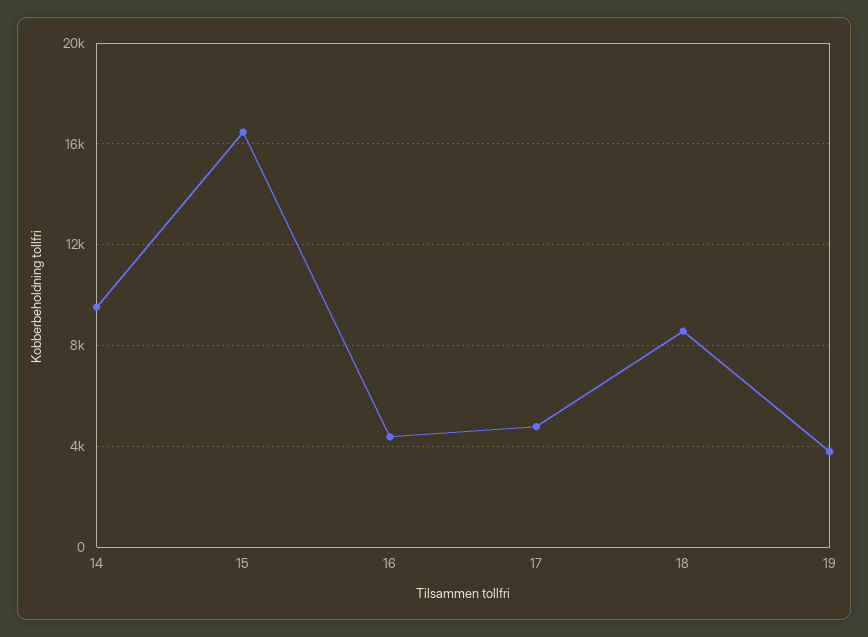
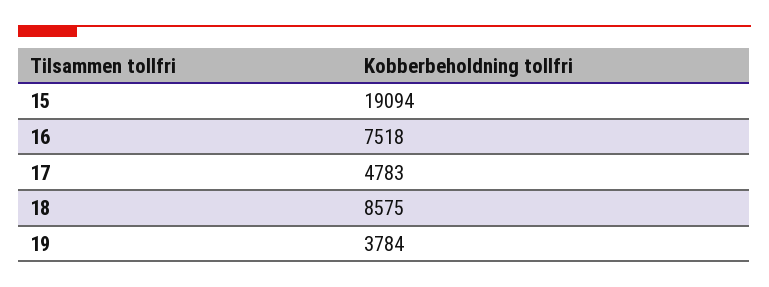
  {
-   "14": 9500,
-   "15": 16500,
+   "15": 19094,
-   "16": 4500,
+   "16": 7518,
    "17": 4783,
    "18": 8575,
    "19": 3784
  }

